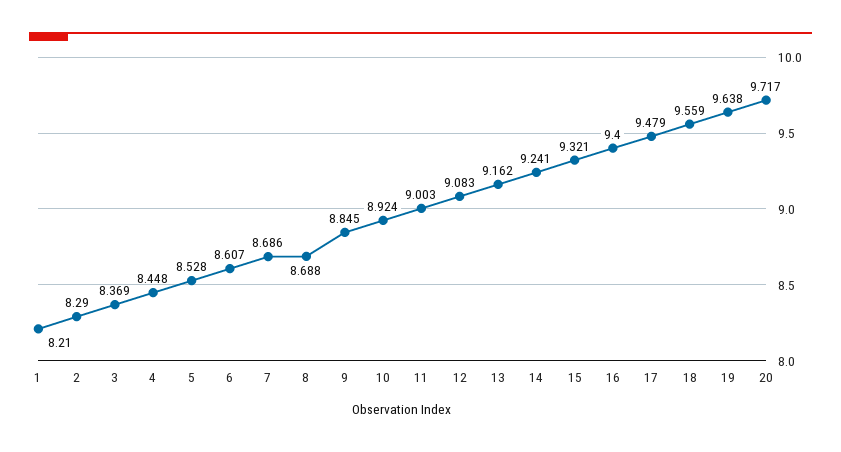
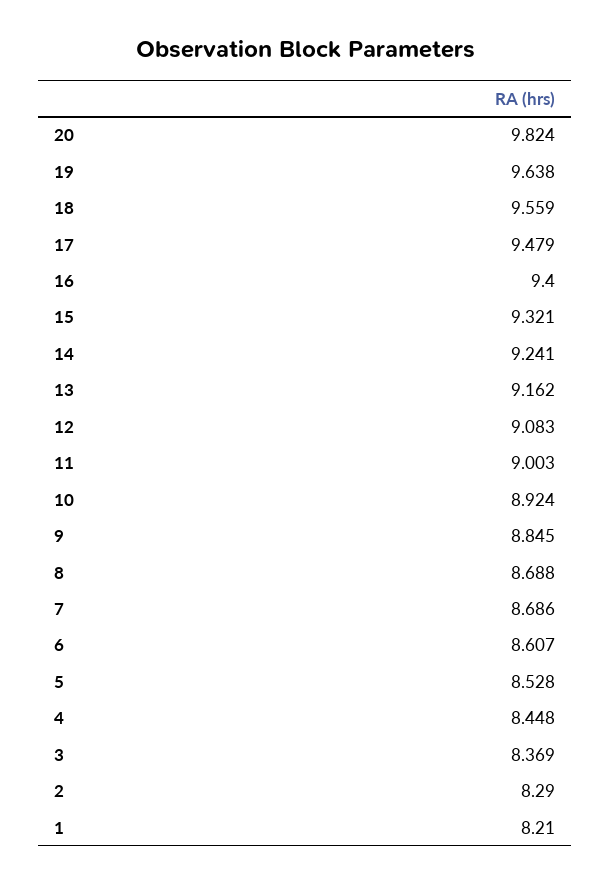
  {
    "1": 8.21,
    "2": 8.29,
    "3": 8.369,
    "4": 8.448,
    "5": 8.528,
    "6": 8.607,
    "7": 8.686,
    "8": 8.688,
    "9": 8.845,
    "10": 8.924,
    "11": 9.003,
    "12": 9.083,
    "13": 9.162,
    "14": 9.241,
    "15": 9.321,
    "16": 9.4,
    "17": 9.479,
    "18": 9.559,
    "19": 9.638,
-   "20": 9.717
+   "20": 9.824
  }

